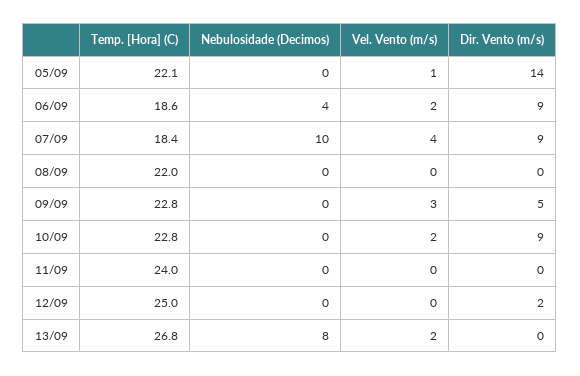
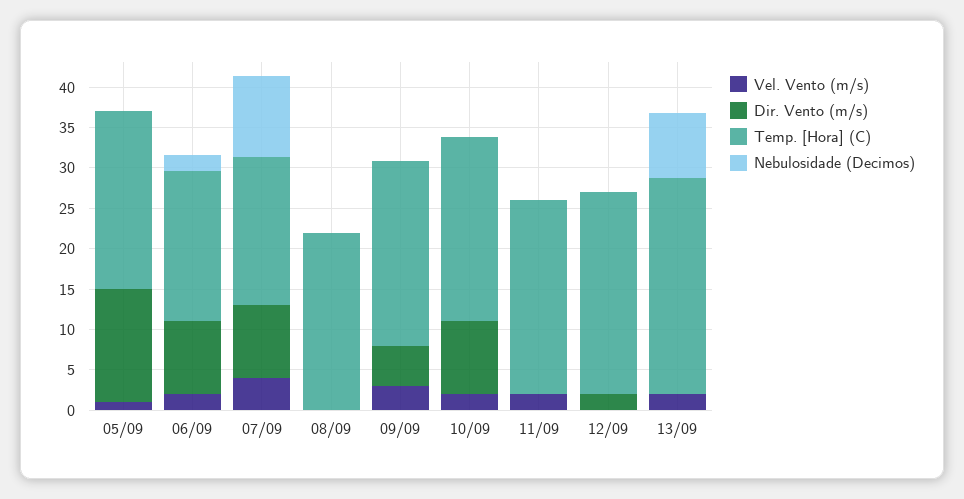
  {
    "Temp. [Hora] (C)": {
      "05/09": 22.1,
      "06/09": 18.6,
      "07/09": 18.4,
      "08/09": 22,
      "09/09": 22.8,
      "10/09": 22.8,
      "11/09": 24,
      "12/09": 25,
      "13/09": 26.8
    },
    "Nebulosidade (Decimos)": {
      "05/09": 0,
-     "06/09": 4,
+     "06/09": 2,
      "07/09": 10,
      "08/09": 0,
      "09/09": 0,
      "10/09": 0,
      "11/09": 0,
      "12/09": 0,
      "13/09": 8
    },
    "Vel. Vento (m/s)": {
      "05/09": 1,
      "06/09": 2,
      "07/09": 4,
      "08/09": 0,
      "09/09": 3,
      "10/09": 2,
-     "11/09": 0,
+     "11/09": 2,
      "12/09": 0,
      "13/09": 2
    },
    "Dir. Vento (m/s)": {
      "05/09": 14,
      "06/09": 9,
      "07/09": 9,
      "08/09": 0,
      "09/09": 5,
      "10/09": 9,
      "11/09": 0,
      "12/09": 2,
      "13/09": 0
    }
  }

